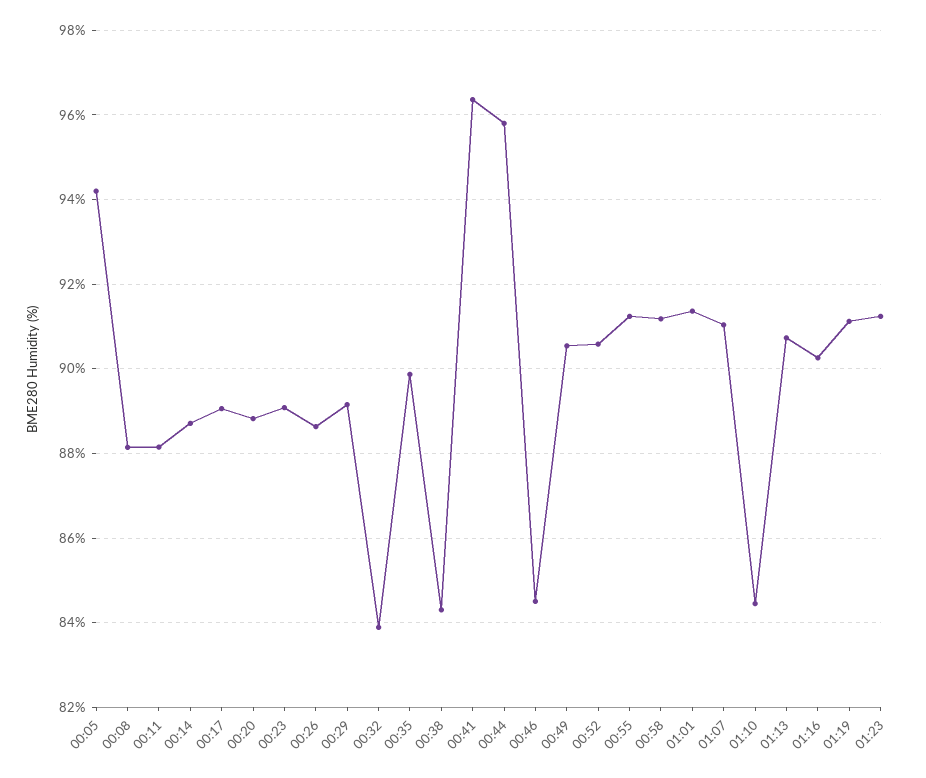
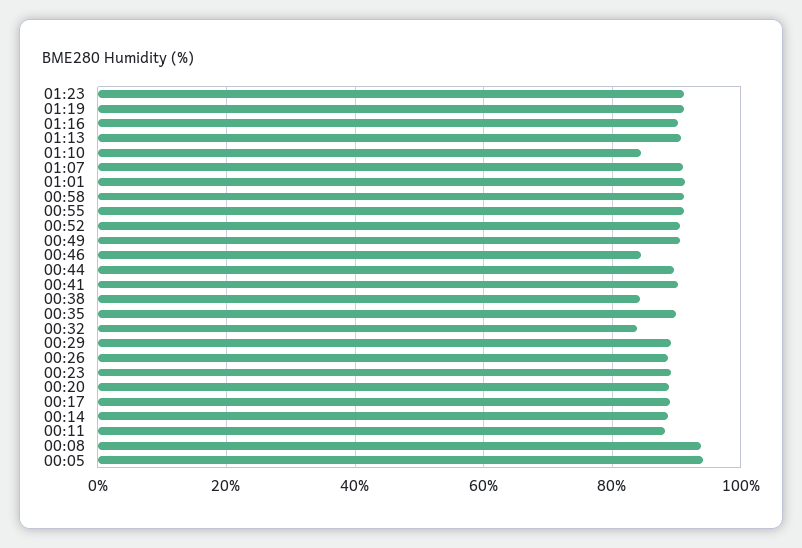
  {
    "00:05": 94.2,
-   "00:08": 88.2,
+   "00:08": 94,
    "00:11": 88.2,
    "00:14": 88.8,
    "00:17": 89,
    "00:20": 88.8,
    "00:23": 89,
    "00:26": 88.6,
    "00:29": 89.2,
    "00:32": 83.8,
    "00:35": 89.8,
    "00:38": 84.4,
-   "00:41": 96.4,
+   "00:41": 90,
-   "00:44": 95.8,
+   "00:44": 90,
    "00:46": 84.6,
    "00:49": 90.6,
    "00:52": 90.6,
    "00:55": 91.2,
    "00:58": 91.2,
    "01:01": 91.4,
    "01:07": 91,
    "01:10": 84.4,
    "01:13": 90.8,
    "01:16": 90.2,
    "01:19": 91.2,
    "01:23": 91.2
  }

